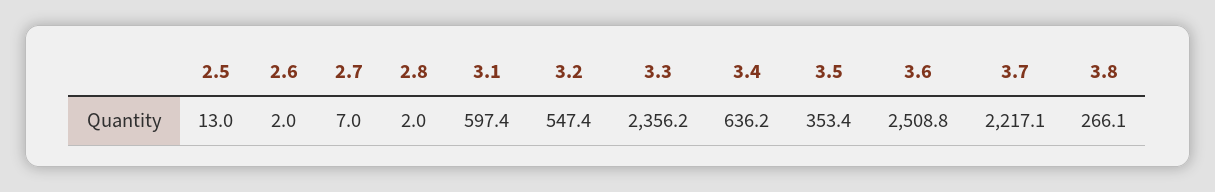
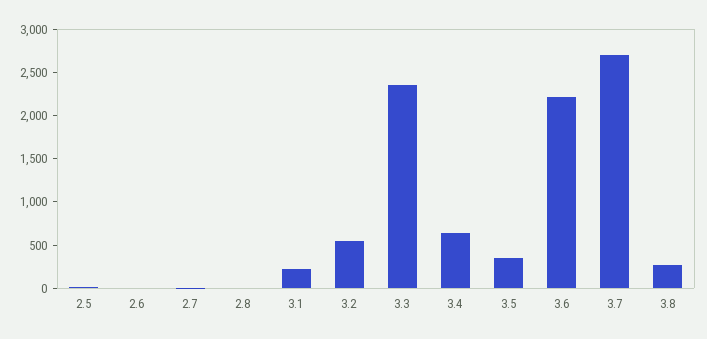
  {
    "2.5": 13,
    "2.6": 2,
    "2.7": 7,
    "2.8": 2,
-   "3.1": 597.4,
+   "3.1": 200,
    "3.2": 547.4,
    "3.3": 2356.2,
    "3.4": 636.2,
    "3.5": 353.4,
-   "3.6": 2508.8,
+   "3.6": 2200,
-   "3.7": 2217.1,
+   "3.7": 2700,
    "3.8": 266.1
  }

